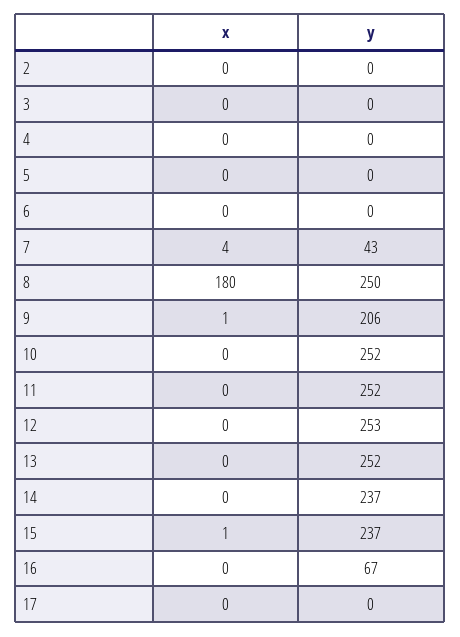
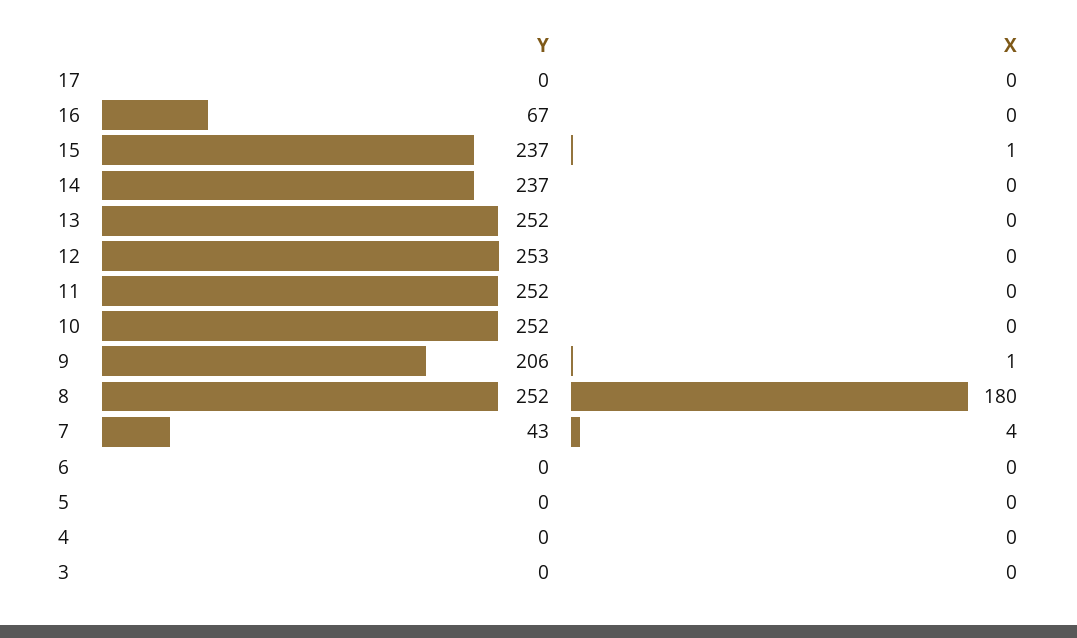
  {
    "x": {
-     "2": 0,
      "3": 0,
      "4": 0,
      "5": 0,
      "6": 0,
      "7": 4,
      "8": 180,
      "9": 1,
      "10": 0,
      "11": 0,
      "12": 0,
      "13": 0,
      "14": 0,
      "15": 1,
      "16": 0,
      "17": 0
    },
    "y": {
-     "2": 0,
      "3": 0,
      "4": 0,
      "5": 0,
      "6": 0,
      "7": 43,
-     "8": 250,
+     "8": 252,
      "9": 206,
      "10": 252,
      "11": 252,
      "12": 253,
      "13": 252,
      "14": 237,
      "15": 237,
      "16": 67,
      "17": 0
    }
  }

